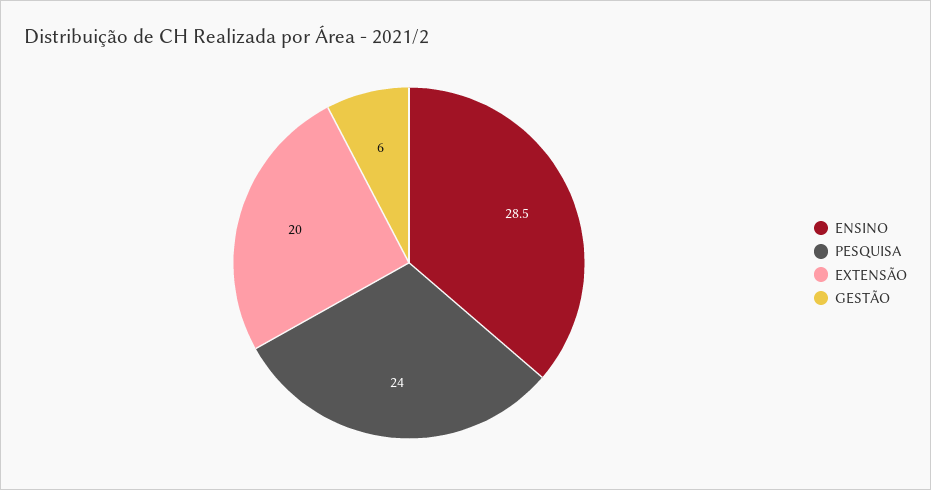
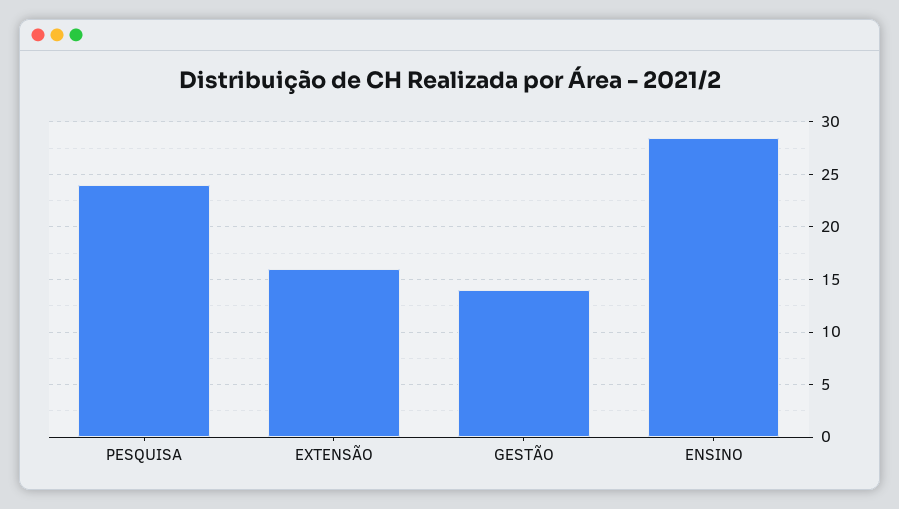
  {
    "ENSINO": 28.5,
    "PESQUISA": 24,
-   "EXTENSÃO": 20,
+   "EXTENSÃO": 16,
-   "GESTÃO": 6
+   "GESTÃO": 14
  }

